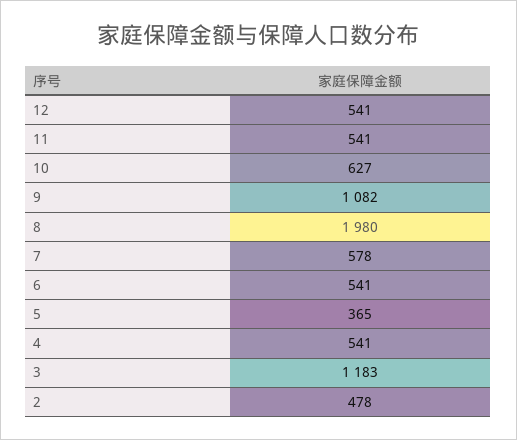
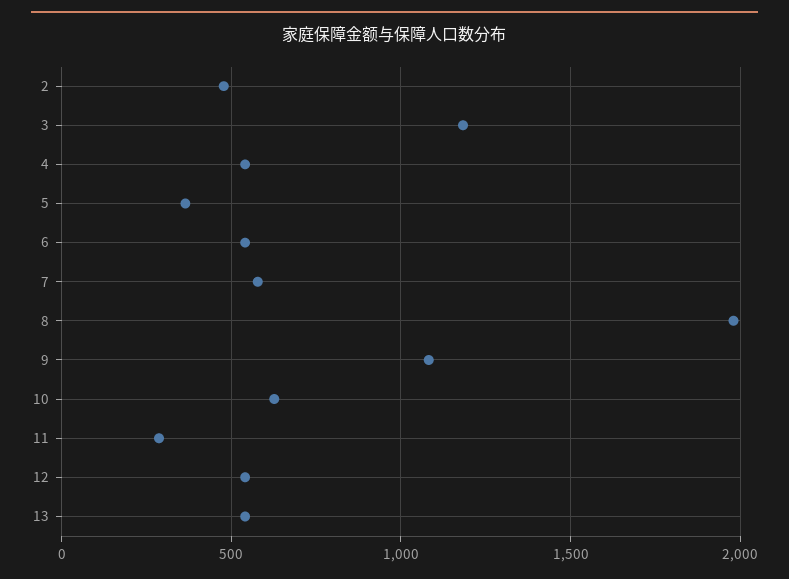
  {
    "12": 541,
-   "11": 541,
+   "11": 300,
    "10": 627,
    "9": 1082,
    "8": 1980,
    "7": 578,
    "6": 541,
    "5": 365,
    "4": 541,
    "3": 1183,
-   "2": 478
+   "2": 478,
+   "13": 550
  }

